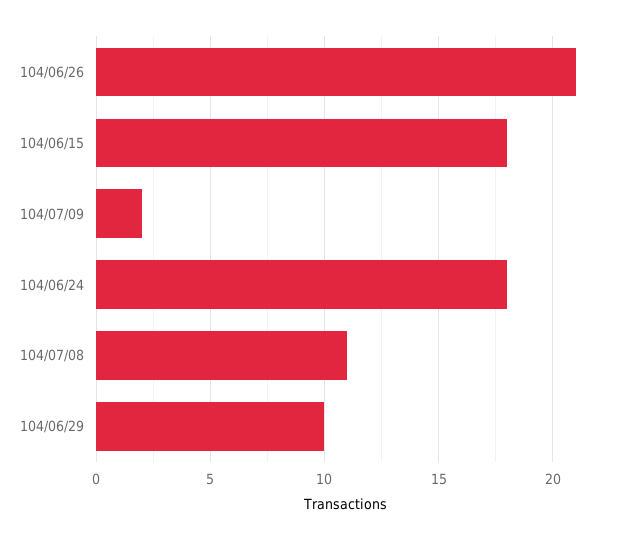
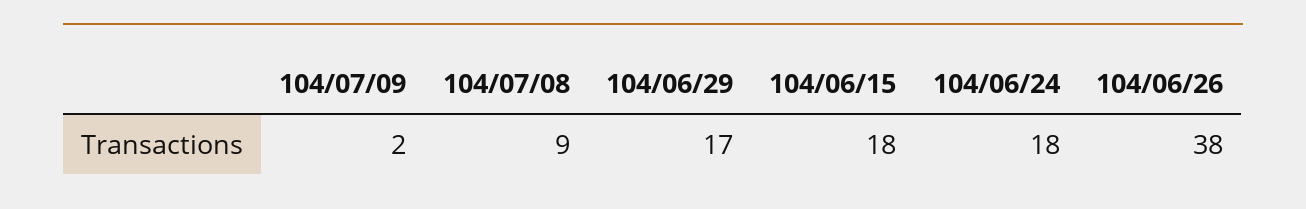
  {
-   "104/06/26": 21,
+   "104/06/26": 38,
    "104/06/15": 18,
    "104/07/09": 2,
    "104/06/24": 18,
-   "104/07/08": 11,
+   "104/07/08": 9,
-   "104/06/29": 10
+   "104/06/29": 17
  }

